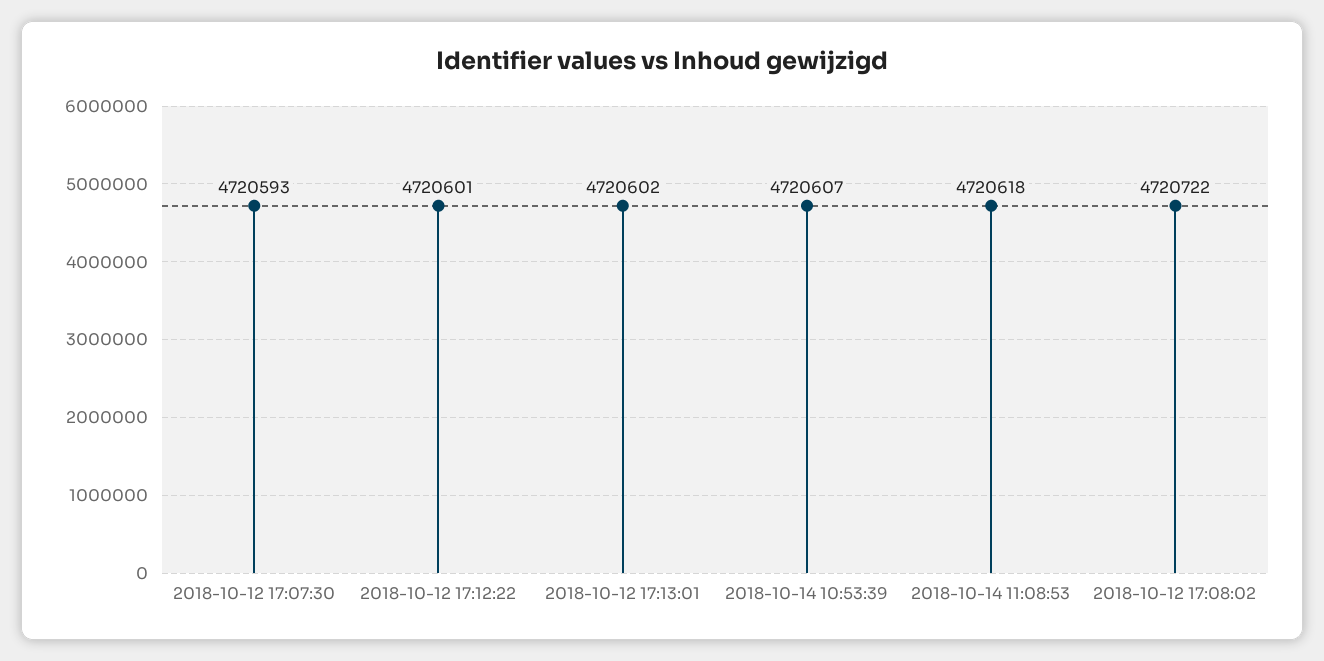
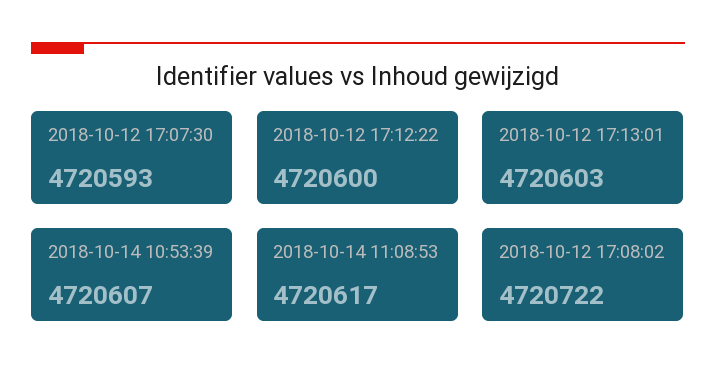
  {
    "2018-10-12 17:07:30": 4720593,
-   "2018-10-12 17:12:22": 4720601,
+   "2018-10-12 17:12:22": 4720600,
-   "2018-10-12 17:13:01": 4720602,
+   "2018-10-12 17:13:01": 4720603,
    "2018-10-14 10:53:39": 4720607,
-   "2018-10-14 11:08:53": 4720618,
+   "2018-10-14 11:08:53": 4720617,
    "2018-10-12 17:08:02": 4720722
  }

